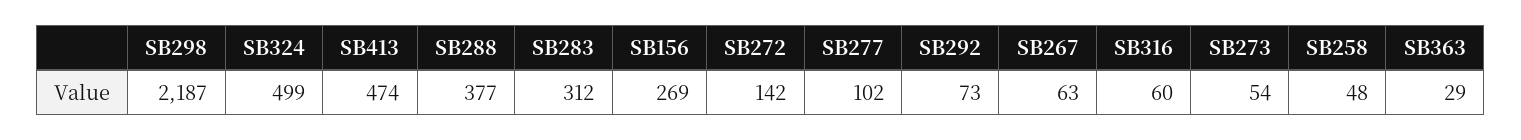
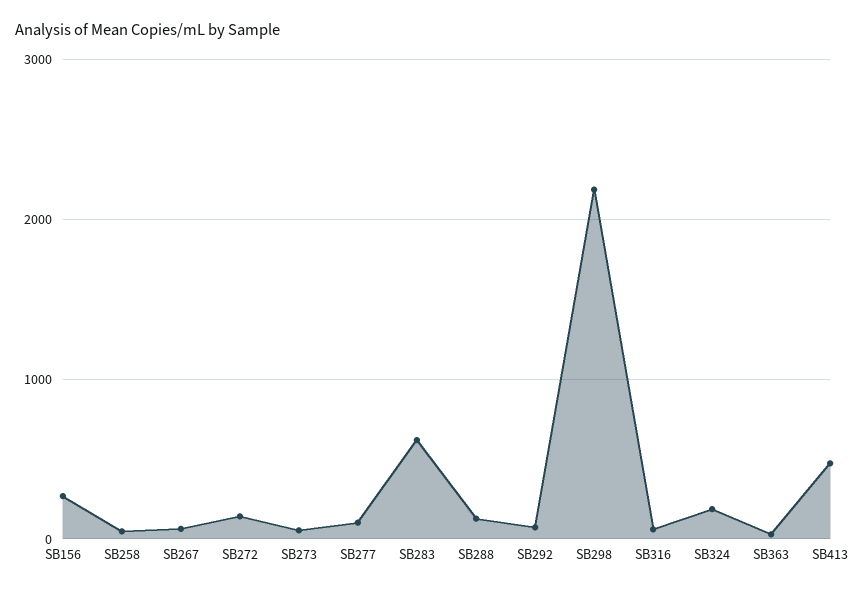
  {
    "SB298": 2187,
-   "SB324": 499,
+   "SB324": 200,
    "SB413": 474,
-   "SB288": 377,
+   "SB288": 100,
-   "SB283": 312,
+   "SB283": 600,
    "SB156": 269,
    "SB272": 142,
    "SB277": 102,
    "SB292": 73,
    "SB267": 63,
    "SB316": 60,
    "SB273": 54,
    "SB258": 48,
    "SB363": 29
  }

